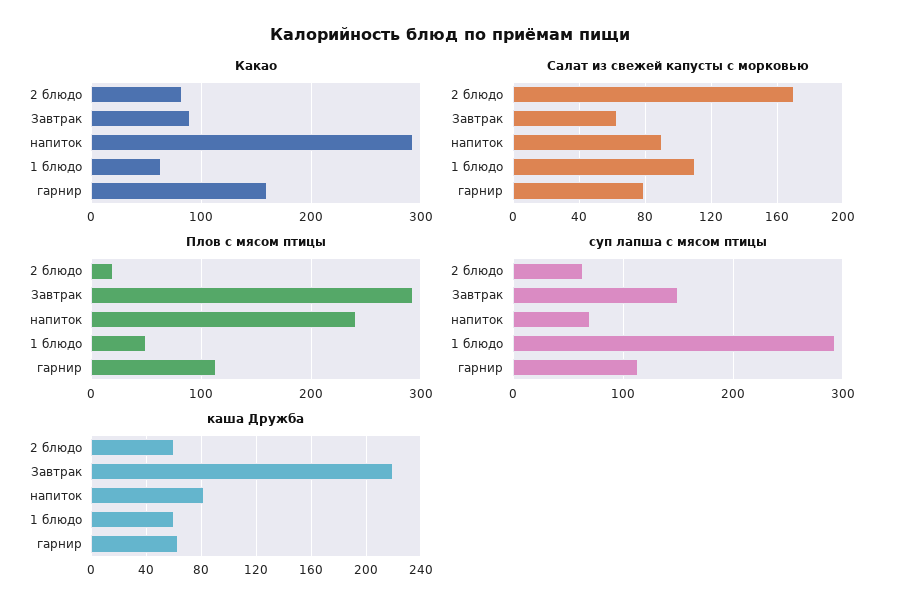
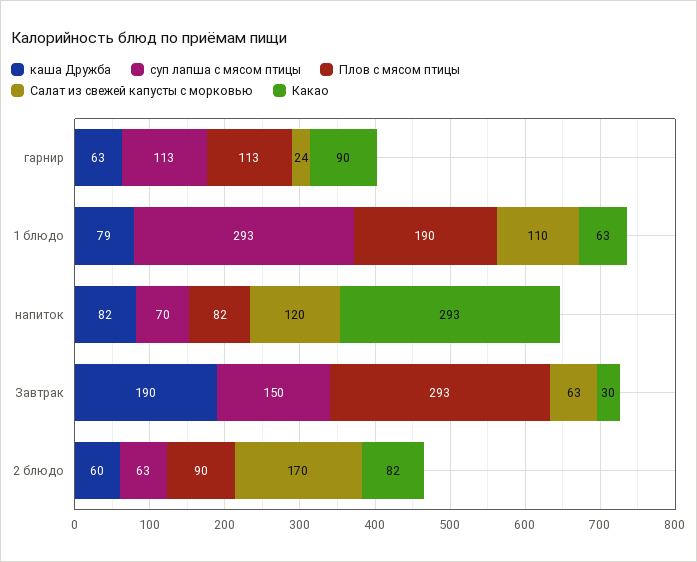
  {
    "Какао": {
      "2 блюдо": 82,
-     "Завтрак": 90,
+     "Завтрак": 30,
      "напиток": 293,
      "1 блюдо": 63,
-     "гарнир": 160
+     "гарнир": 90
    },
    "Салат из свежей капусты с морковью": {
      "2 блюдо": 170,
      "Завтрак": 63,
-     "напиток": 90,
+     "напиток": 120,
      "1 блюдо": 110,
-     "гарнир": 80
+     "гарнир": 24
    },
    "Плов с мясом птицы": {
-     "2 блюдо": 20,
+     "2 блюдо": 90,
      "Завтрак": 293,
-     "напиток": 240,
+     "напиток": 82,
-     "1 блюдо": 50,
+     "1 блюдо": 190,
      "гарнир": 113
    },
    "суп лапша с мясом птицы": {
      "2 блюдо": 63,
      "Завтрак": 150,
      "напиток": 70,
      "1 блюдо": 293,
      "гарнир": 113
    },
    "каша Дружба": {
      "2 блюдо": 60,
-     "Завтрак": 220,
+     "Завтрак": 190,
      "напиток": 82,
-     "1 блюдо": 60,
+     "1 блюдо": 79,
      "гарнир": 63
    }
  }

